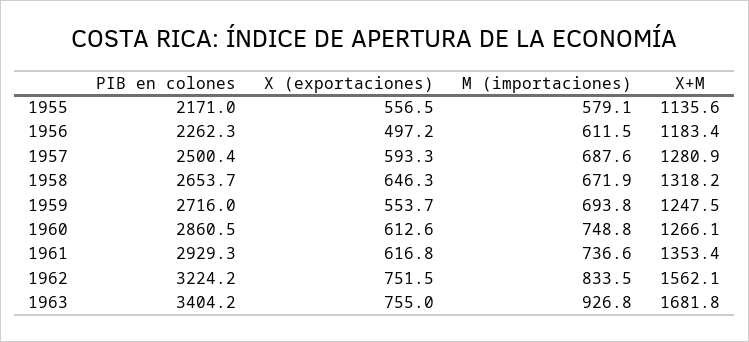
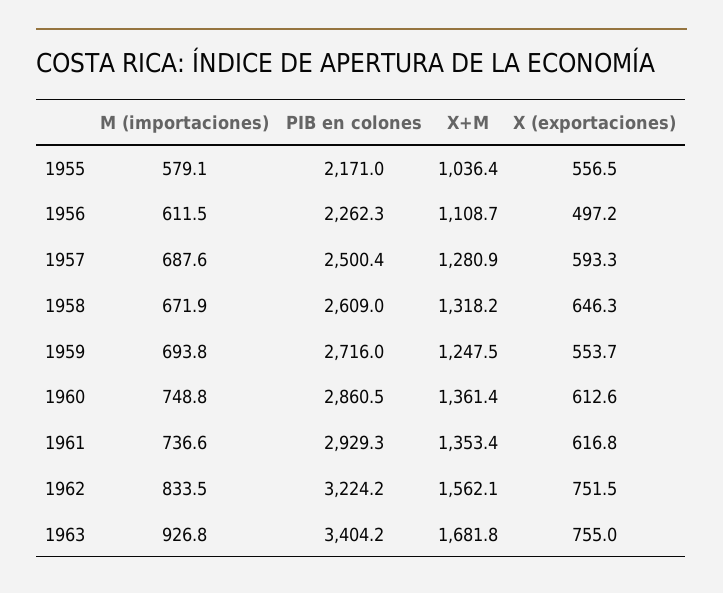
  {
    "PIB en colones": {
      "1955": 2171,
      "1956": 2262.3,
      "1957": 2500.4,
-     "1958": 2653.7,
+     "1958": 2609,
      "1959": 2716,
      "1960": 2860.5,
      "1961": 2929.3,
      "1962": 3224.2,
      "1963": 3404.2
    },
    "X (exportaciones)": {
      "1955": 556.5,
      "1956": 497.2,
      "1957": 593.3,
      "1958": 646.3,
      "1959": 553.7,
      "1960": 612.6,
      "1961": 616.8,
      "1962": 751.5,
      "1963": 755
    },
    "M (importaciones)": {
      "1955": 579.1,
      "1956": 611.5,
      "1957": 687.6,
      "1958": 671.9,
      "1959": 693.8,
      "1960": 748.8,
      "1961": 736.6,
      "1962": 833.5,
      "1963": 926.8
    },
    "X+M": {
-     "1955": 1135.6,
+     "1955": 1036.4,
-     "1956": 1183.4,
+     "1956": 1108.7,
      "1957": 1280.9,
      "1958": 1318.2,
      "1959": 1247.5,
-     "1960": 1266.1,
+     "1960": 1361.4,
      "1961": 1353.4,
      "1962": 1562.1,
      "1963": 1681.8
    }
  }

